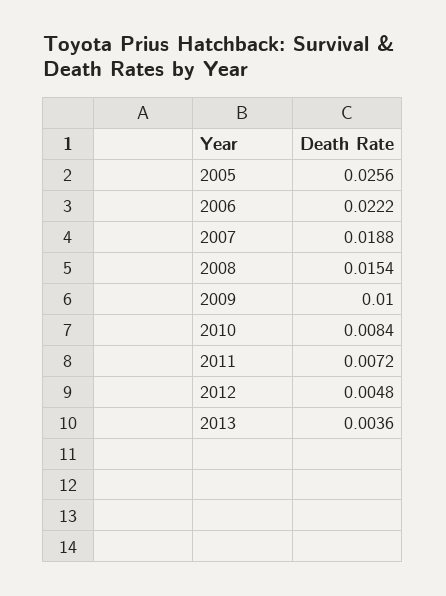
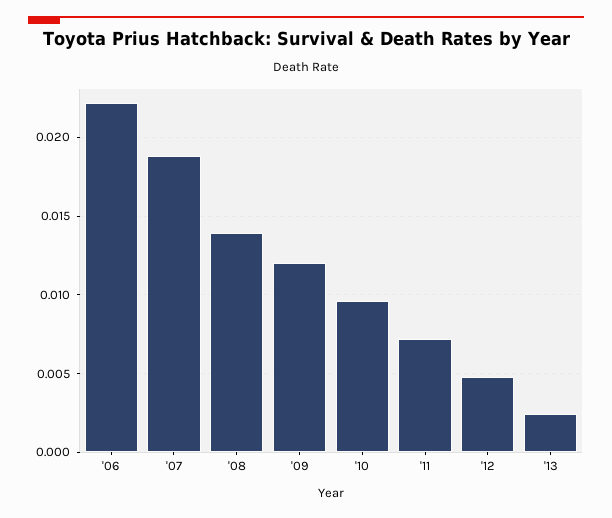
  {
-   "2005": 0.0256,
    "2006": 0.0222,
    "2007": 0.0188,
-   "2008": 0.0154,
+   "2008": 0.014,
-   "2009": 0.01,
+   "2009": 0.012,
-   "2010": 0.0084,
+   "2010": 0.0095,
    "2011": 0.0072,
    "2012": 0.0048,
-   "2013": 0.0036
+   "2013": 0.0025
  }

